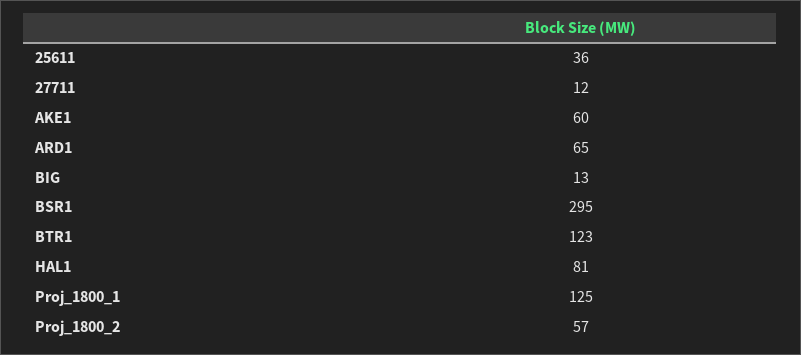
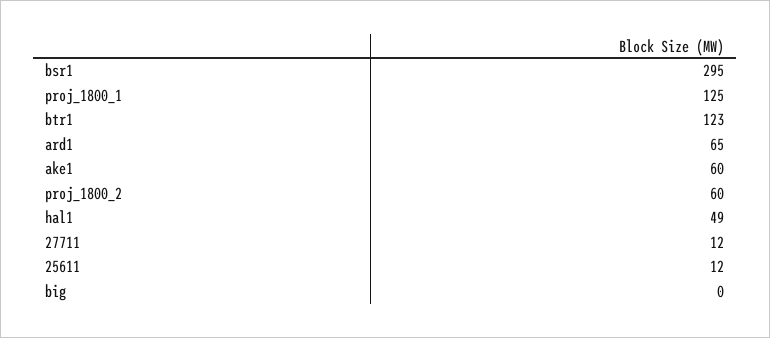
  {
-   "25611": 36,
+   "25611": 12,
    "27711": 12,
    "AKE1": 60,
    "ARD1": 65,
-   "BIG": 13,
+   "BIG": 0,
    "BSR1": 295,
    "BTR1": 123,
-   "HAL1": 81,
+   "HAL1": 49,
    "Proj_1800_1": 125,
-   "Proj_1800_2": 57
+   "Proj_1800_2": 60
  }

